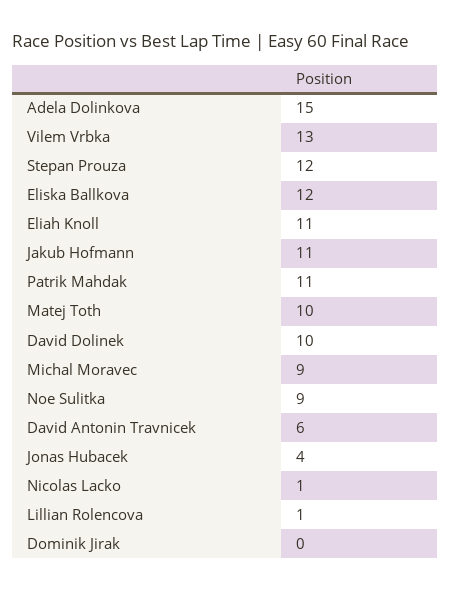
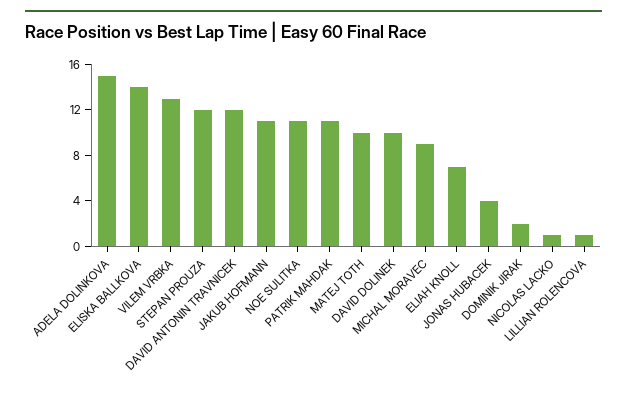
  {
    "Adela Dolinkova": 15,
    "Vilem Vrbka": 13,
    "Stepan Prouza": 12,
-   "Eliska Ballkova": 12,
+   "Eliska Ballkova": 14,
-   "Eliah Knoll": 11,
+   "Eliah Knoll": 7,
    "Jakub Hofmann": 11,
    "Patrik Mahdak": 11,
    "Matej Toth": 10,
    "David Dolinek": 10,
    "Michal Moravec": 9,
-   "Noe Sulitka": 9,
+   "Noe Sulitka": 11,
-   "David Antonin Travnicek": 6,
+   "David Antonin Travnicek": 12,
    "Jonas Hubacek": 4,
    "Nicolas Lacko": 1,
    "Lillian Rolencova": 1,
-   "Dominik Jirak": 0
+   "Dominik Jirak": 2
  }

